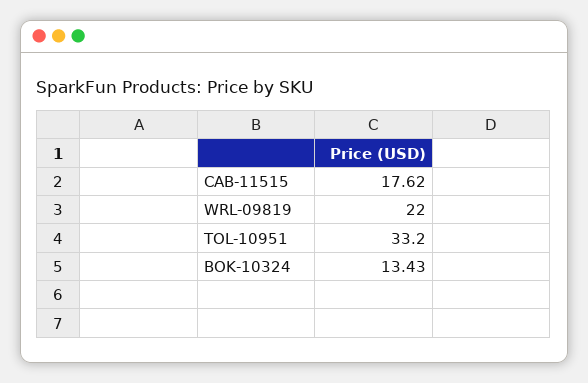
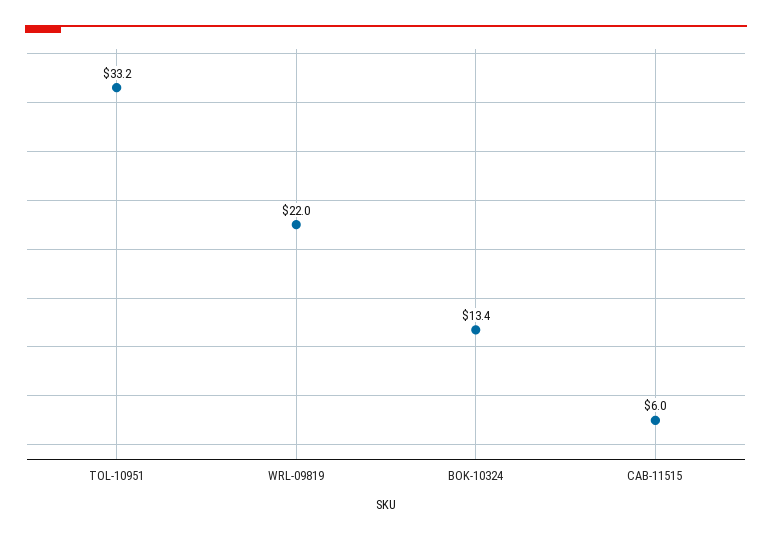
  {
-   "CAB-11515": 17.62,
+   "CAB-11515": 6,
    "WRL-09819": 22,
    "TOL-10951": 33.2,
    "BOK-10324": 13.43
  }

